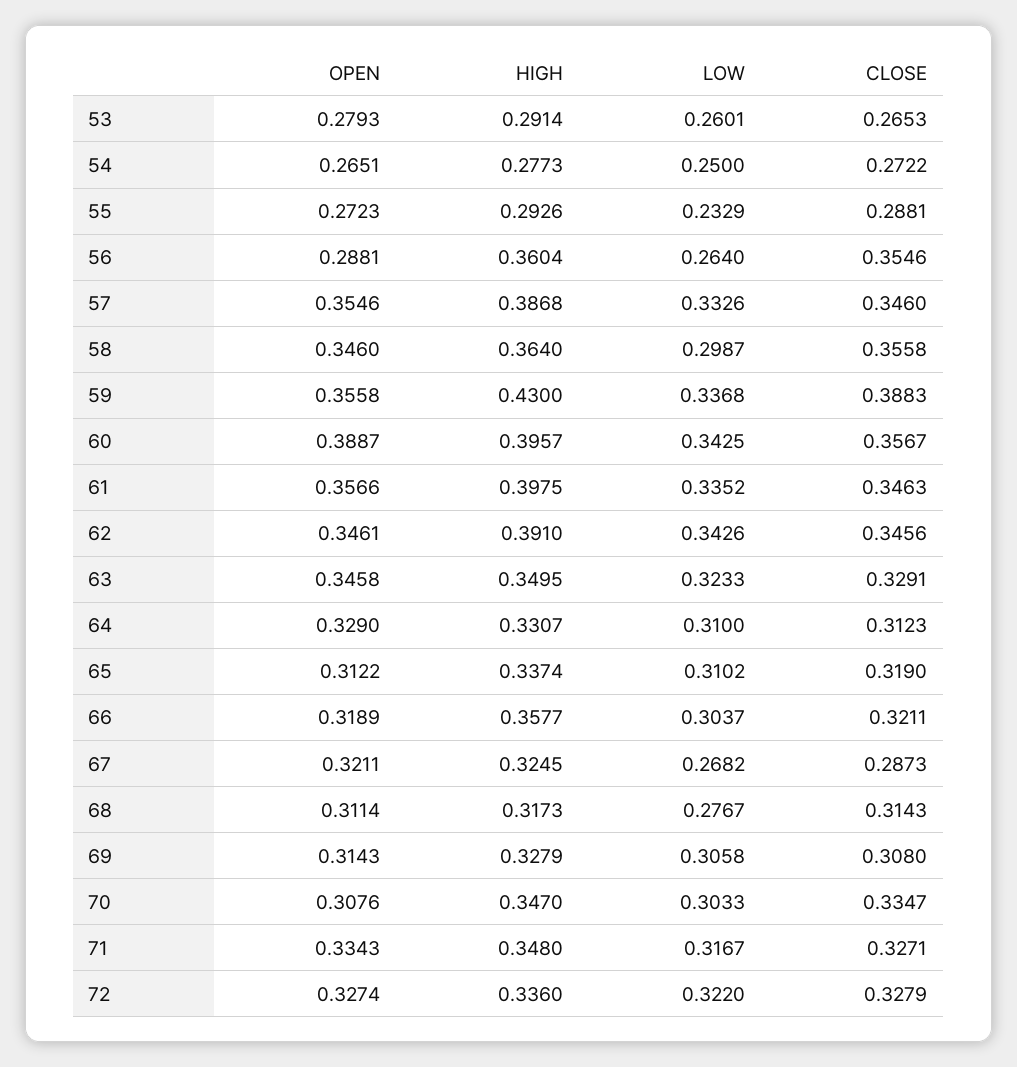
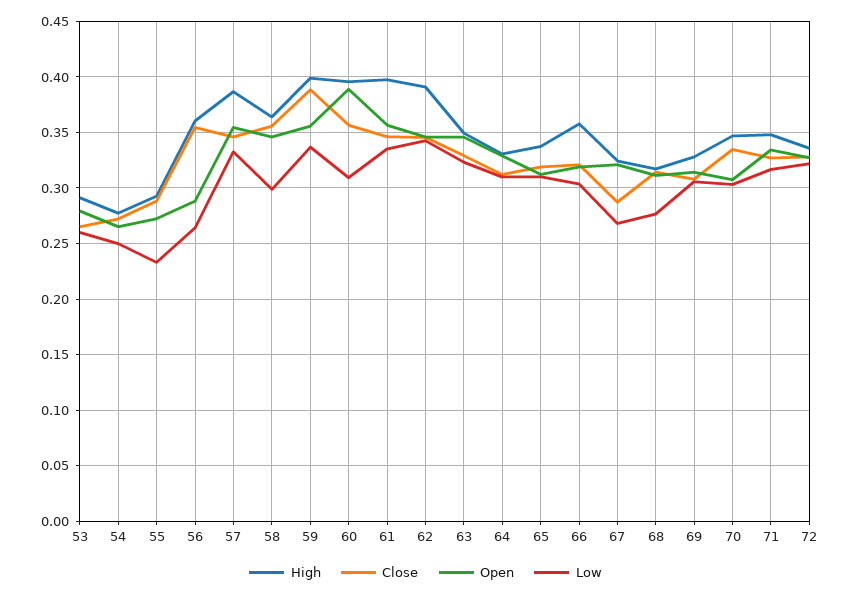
  {
    "OPEN": {
      "53": 0.2793,
      "54": 0.2651,
      "55": 0.2723,
      "56": 0.2881,
      "57": 0.3546,
      "58": 0.346,
      "59": 0.3558,
      "60": 0.3887,
      "61": 0.3566,
      "62": 0.3461,
      "63": 0.3458,
      "64": 0.329,
      "65": 0.3122,
      "66": 0.3189,
      "67": 0.3211,
      "68": 0.3114,
      "69": 0.3143,
      "70": 0.3076,
      "71": 0.3343,
      "72": 0.3274
    },
    "HIGH": {
      "53": 0.2914,
      "54": 0.2773,
      "55": 0.2926,
      "56": 0.3604,
      "57": 0.3868,
      "58": 0.364,
-     "59": 0.43,
+     "59": 0.4,
      "60": 0.3957,
      "61": 0.3975,
      "62": 0.391,
      "63": 0.3495,
      "64": 0.3307,
      "65": 0.3374,
      "66": 0.3577,
      "67": 0.3245,
      "68": 0.3173,
      "69": 0.3279,
      "70": 0.347,
      "71": 0.348,
      "72": 0.336
    },
    "LOW": {
      "53": 0.2601,
      "54": 0.25,
      "55": 0.2329,
      "56": 0.264,
      "57": 0.3326,
      "58": 0.2987,
      "59": 0.3368,
-     "60": 0.3425,
+     "60": 0.31,
      "61": 0.3352,
      "62": 0.3426,
      "63": 0.3233,
      "64": 0.31,
      "65": 0.3102,
      "66": 0.3037,
      "67": 0.2682,
      "68": 0.2767,
      "69": 0.3058,
      "70": 0.3033,
      "71": 0.3167,
      "72": 0.322
    },
    "CLOSE": {
      "53": 0.2653,
      "54": 0.2722,
      "55": 0.2881,
      "56": 0.3546,
      "57": 0.346,
      "58": 0.3558,
      "59": 0.3883,
      "60": 0.3567,
      "61": 0.3463,
      "62": 0.3456,
      "63": 0.3291,
      "64": 0.3123,
      "65": 0.319,
      "66": 0.3211,
      "67": 0.2873,
      "68": 0.3143,
      "69": 0.308,
      "70": 0.3347,
      "71": 0.3271,
      "72": 0.3279
    }
  }

